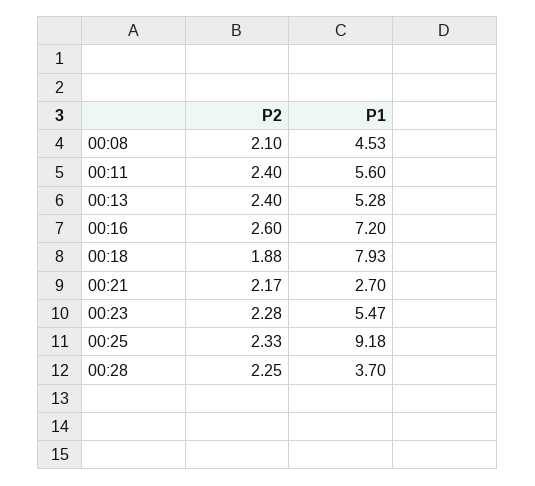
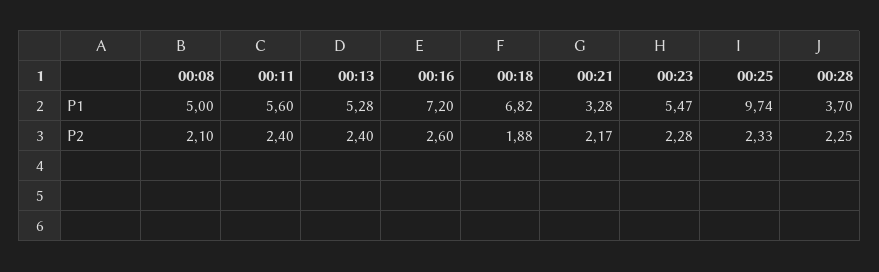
  {
    "P2": {
      "00:08": 2.1,
      "00:11": 2.4,
      "00:13": 2.4,
      "00:16": 2.6,
      "00:18": 1.88,
      "00:21": 2.17,
      "00:23": 2.28,
      "00:25": 2.33,
      "00:28": 2.25
    },
    "P1": {
-     "00:08": 4.53,
+     "00:08": 5,
      "00:11": 5.6,
      "00:13": 5.28,
      "00:16": 7.2,
-     "00:18": 7.93,
+     "00:18": 6.82,
-     "00:21": 2.7,
+     "00:21": 3.28,
      "00:23": 5.47,
-     "00:25": 9.18,
+     "00:25": 9.74,
      "00:28": 3.7
    }
  }

